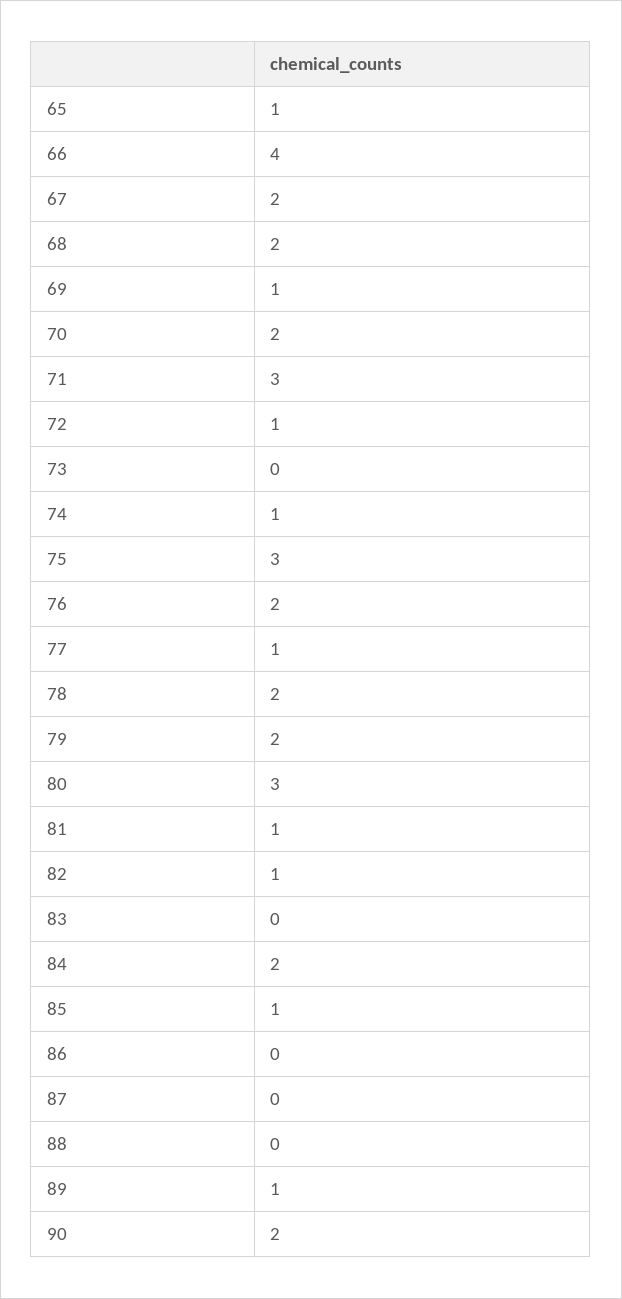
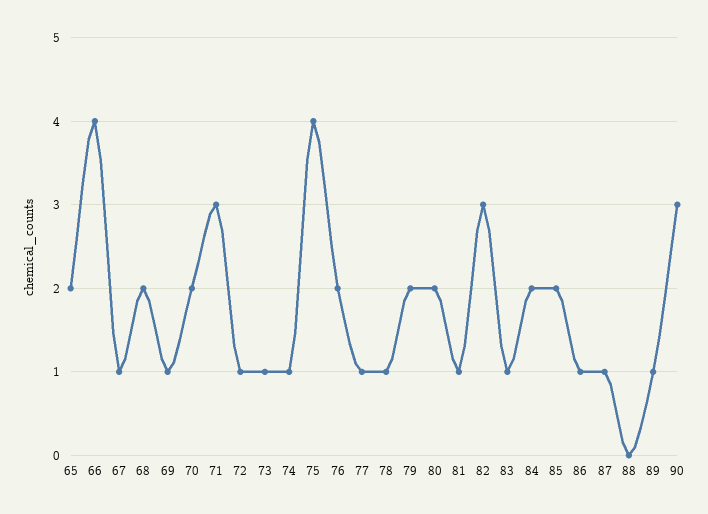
  {
-   "65": 1,
+   "65": 2,
    "66": 4,
-   "67": 2,
+   "67": 1,
    "68": 2,
    "69": 1,
    "70": 2,
    "71": 3,
    "72": 1,
-   "73": 0,
+   "73": 1,
    "74": 1,
-   "75": 3,
+   "75": 4,
    "76": 2,
    "77": 1,
-   "78": 2,
+   "78": 1,
    "79": 2,
-   "80": 3,
+   "80": 2,
    "81": 1,
-   "82": 1,
+   "82": 3,
-   "83": 0,
+   "83": 1,
    "84": 2,
-   "85": 1,
+   "85": 2,
-   "86": 0,
+   "86": 1,
-   "87": 0,
+   "87": 1,
    "88": 0,
    "89": 1,
-   "90": 2
+   "90": 3
  }

